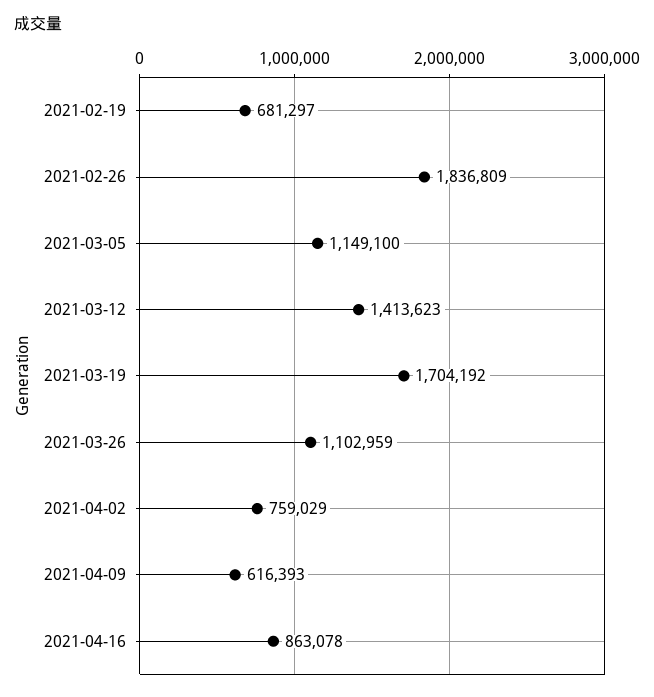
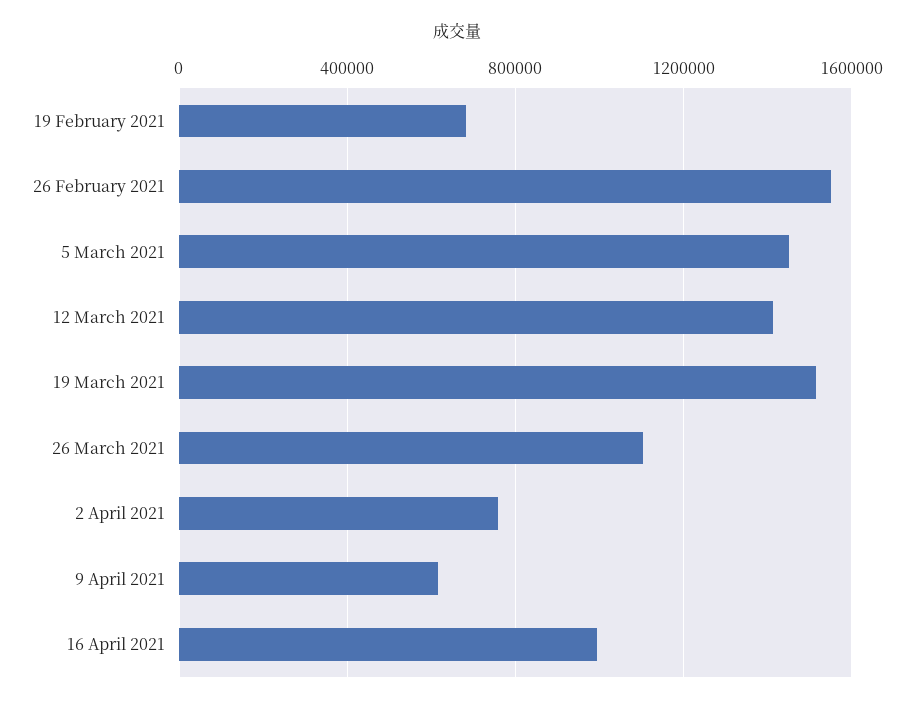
  {
    "2021-02-19": 681297,
-   "2021-02-26": 1836809,
+   "2021-02-26": 1550000,
-   "2021-03-05": 1149100,
+   "2021-03-05": 1450000,
    "2021-03-12": 1413623,
-   "2021-03-19": 1704192,
+   "2021-03-19": 1500000,
    "2021-03-26": 1102959,
    "2021-04-02": 759029,
    "2021-04-09": 616393,
-   "2021-04-16": 863078
+   "2021-04-16": 1000000
  }

